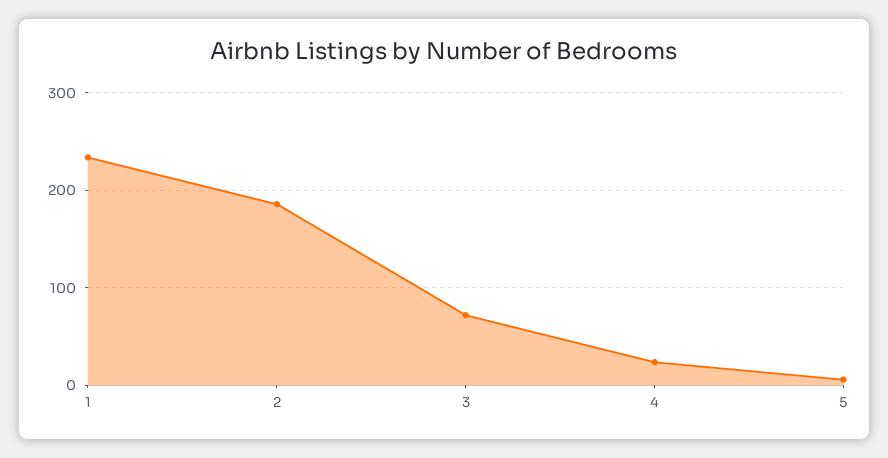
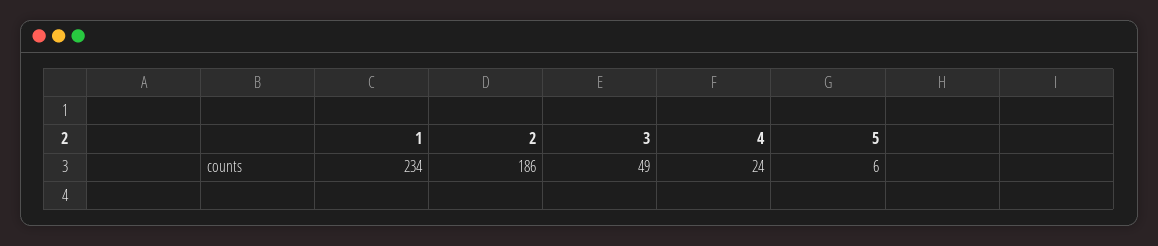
  {
    "1": 234,
    "2": 186,
-   "3": 70,
+   "3": 49,
    "4": 24,
    "5": 6
  }

